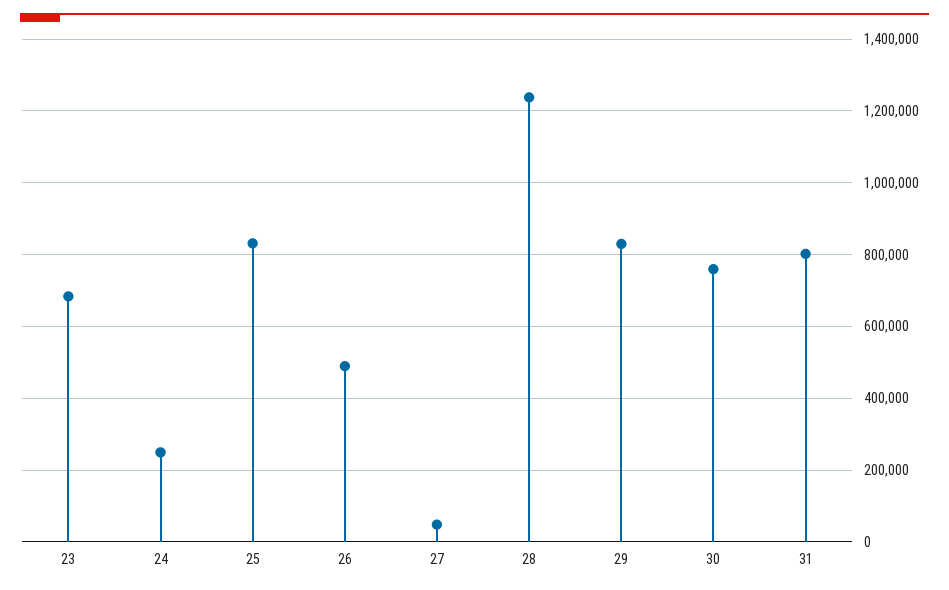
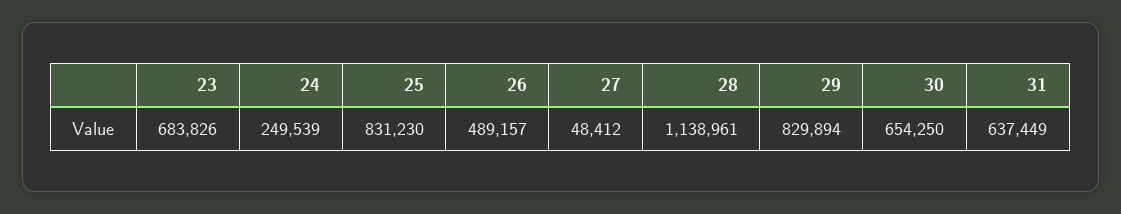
  {
    "23": 683826,
    "24": 249539,
    "25": 831230,
    "26": 489157,
    "27": 48412,
-   "28": 1240000,
+   "28": 1138961,
    "29": 829894,
-   "30": 760000,
+   "30": 654250,
-   "31": 800000
+   "31": 637449
  }

